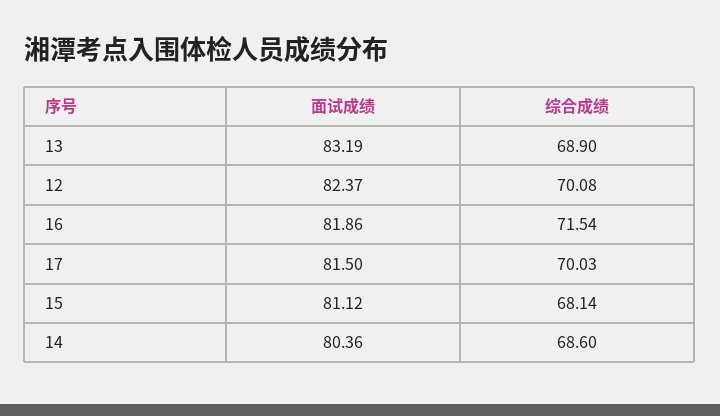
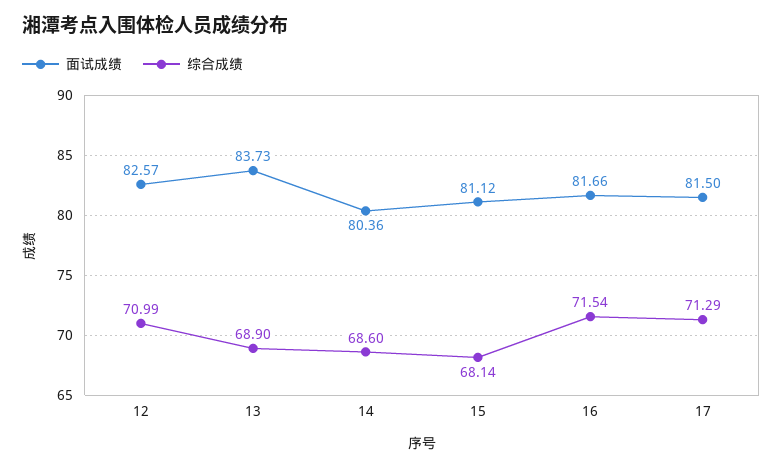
  {
    "面试成绩": {
-     "13": 83.19,
+     "13": 83.73,
-     "12": 82.37,
+     "12": 82.57,
-     "16": 81.86,
+     "16": 81.66,
      "17": 81.5,
      "15": 81.12,
      "14": 80.36
    },
    "综合成绩": {
      "13": 68.9,
-     "12": 70.08,
+     "12": 70.99,
      "16": 71.54,
-     "17": 70.03,
+     "17": 71.29,
      "15": 68.14,
      "14": 68.6
    }
  }

